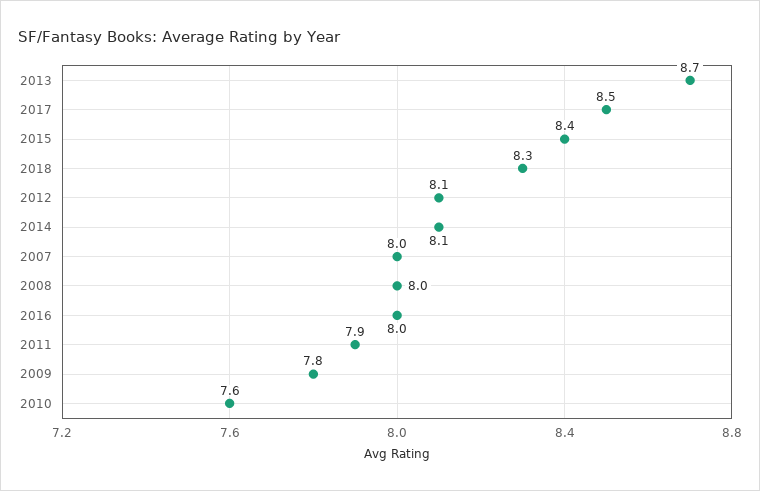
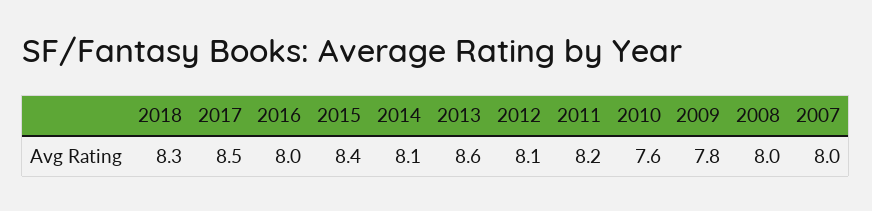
  {
-   "2013": 8.7,
+   "2013": 8.6,
    "2017": 8.5,
    "2015": 8.4,
    "2018": 8.3,
    "2012": 8.1,
    "2014": 8.1,
    "2007": 8,
    "2008": 8,
    "2016": 8,
-   "2011": 7.9,
+   "2011": 8.2,
    "2009": 7.8,
    "2010": 7.6
  }

